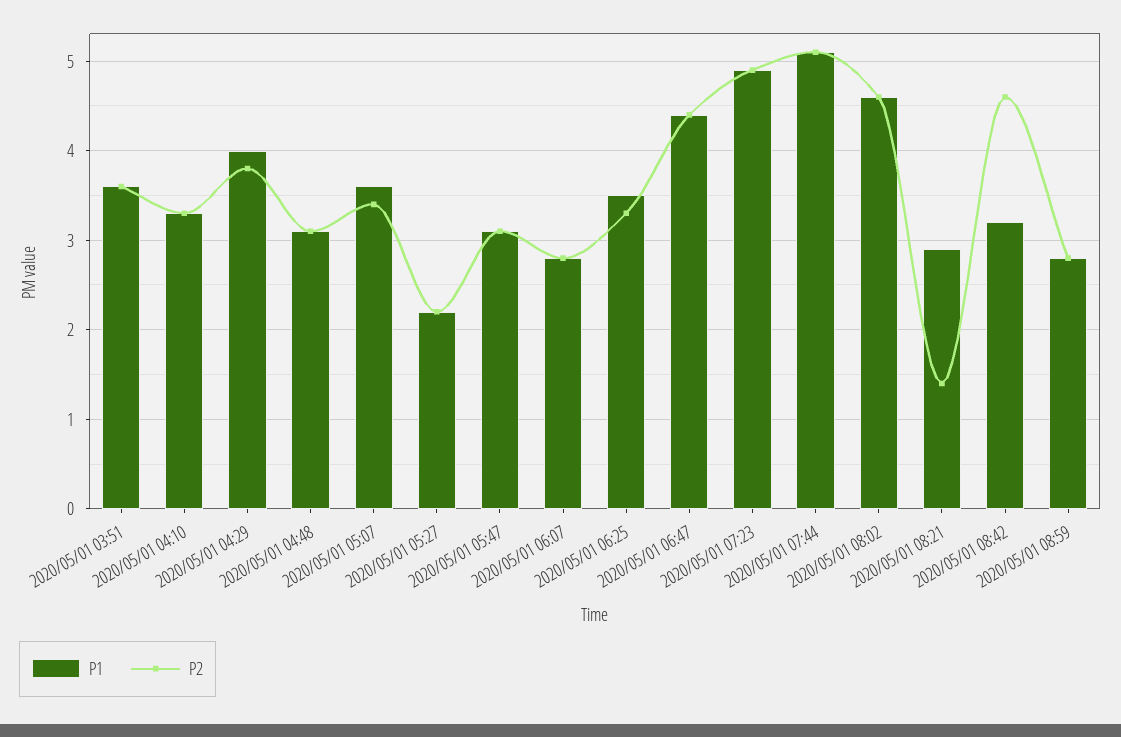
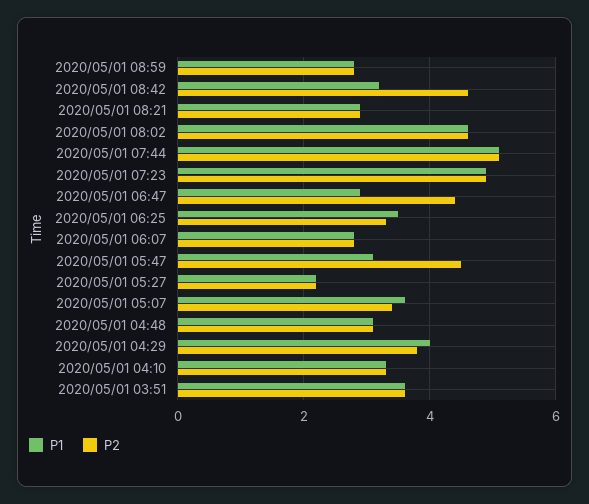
  {
    "P1": {
      "2020/05/01 03:51": 3.6,
      "2020/05/01 04:10": 3.3,
      "2020/05/01 04:29": 4,
      "2020/05/01 04:48": 3.1,
      "2020/05/01 05:07": 3.6,
      "2020/05/01 05:27": 2.2,
      "2020/05/01 05:47": 3.1,
      "2020/05/01 06:07": 2.8,
      "2020/05/01 06:25": 3.5,
-     "2020/05/01 06:47": 4.4,
+     "2020/05/01 06:47": 3,
      "2020/05/01 07:23": 4.9,
      "2020/05/01 07:44": 5.1,
      "2020/05/01 08:02": 4.6,
      "2020/05/01 08:21": 2.9,
      "2020/05/01 08:42": 3.2,
      "2020/05/01 08:59": 2.8
    },
    "P2": {
      "2020/05/01 03:51": 3.6,
      "2020/05/01 04:10": 3.3,
      "2020/05/01 04:29": 3.8,
      "2020/05/01 04:48": 3.1,
      "2020/05/01 05:07": 3.4,
      "2020/05/01 05:27": 2.2,
-     "2020/05/01 05:47": 3.1,
+     "2020/05/01 05:47": 4.5,
      "2020/05/01 06:07": 2.8,
      "2020/05/01 06:25": 3.3,
      "2020/05/01 06:47": 4.4,
      "2020/05/01 07:23": 4.9,
      "2020/05/01 07:44": 5.1,
      "2020/05/01 08:02": 4.6,
-     "2020/05/01 08:21": 1.4,
+     "2020/05/01 08:21": 3,
      "2020/05/01 08:42": 4.6,
      "2020/05/01 08:59": 2.8
    }
  }

